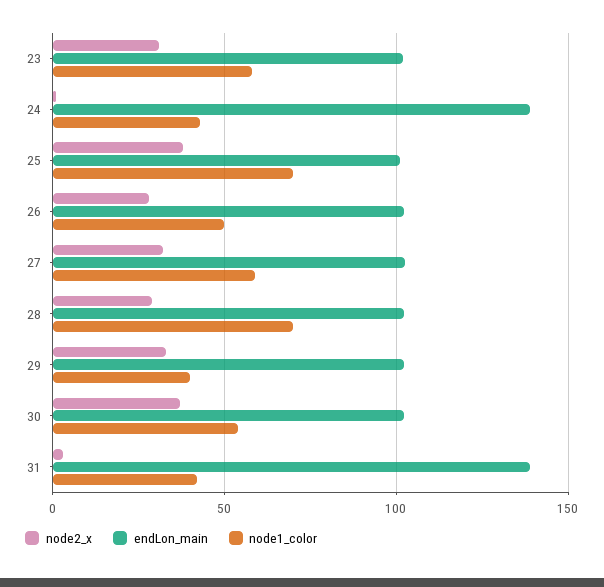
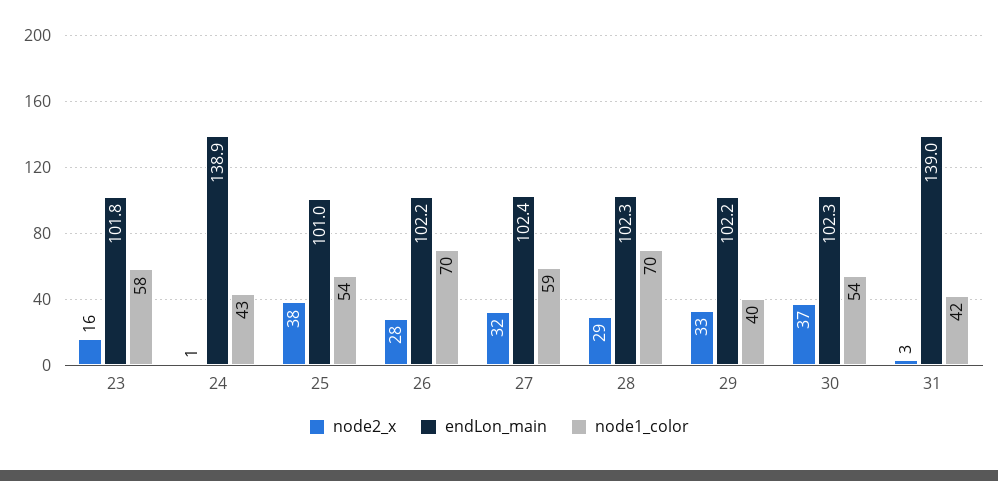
  {
    "node2_x": {
-     "23": 30,
+     "23": 16,
      "24": 1,
      "25": 38,
      "26": 28,
      "27": 32,
      "28": 29,
      "29": 33,
      "30": 37,
      "31": 3
    },
    "endLon_main": {
      "23": 101.8,
      "24": 138.9,
      "25": 101,
      "26": 102.2,
      "27": 102.4,
      "28": 102.3,
      "29": 102.2,
      "30": 102.3,
      "31": 139
    },
    "node1_color": {
      "23": 58,
      "24": 43,
-     "25": 70,
+     "25": 54,
-     "26": 50,
+     "26": 70,
      "27": 59,
      "28": 70,
      "29": 40,
      "30": 54,
      "31": 42
    }
  }

